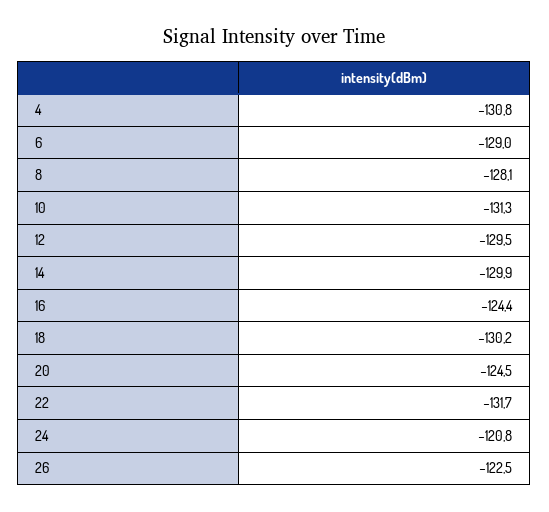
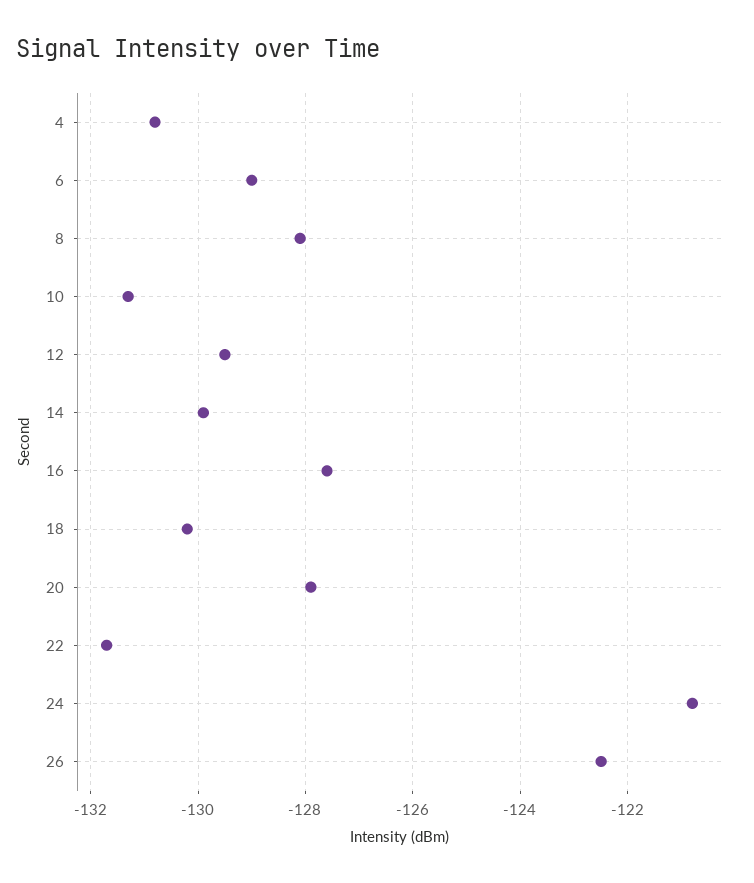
  {
    "4": -130.8,
    "6": -129,
    "8": -128.1,
    "10": -131.3,
    "12": -129.5,
    "14": -129.9,
-   "16": -124.4,
+   "16": -127.5,
    "18": -130.2,
-   "20": -124.5,
+   "20": -128,
    "22": -131.7,
    "24": -120.8,
    "26": -122.5
  }

